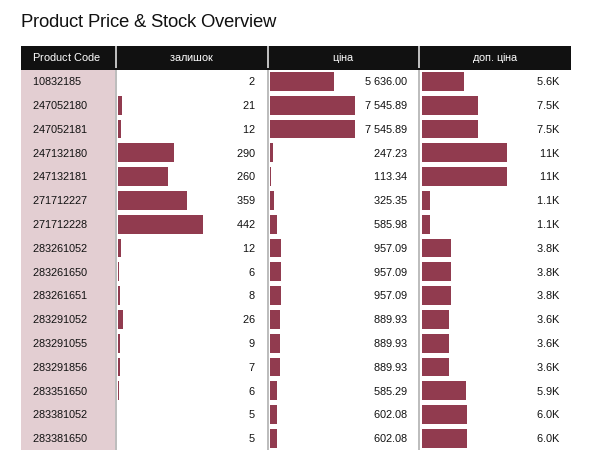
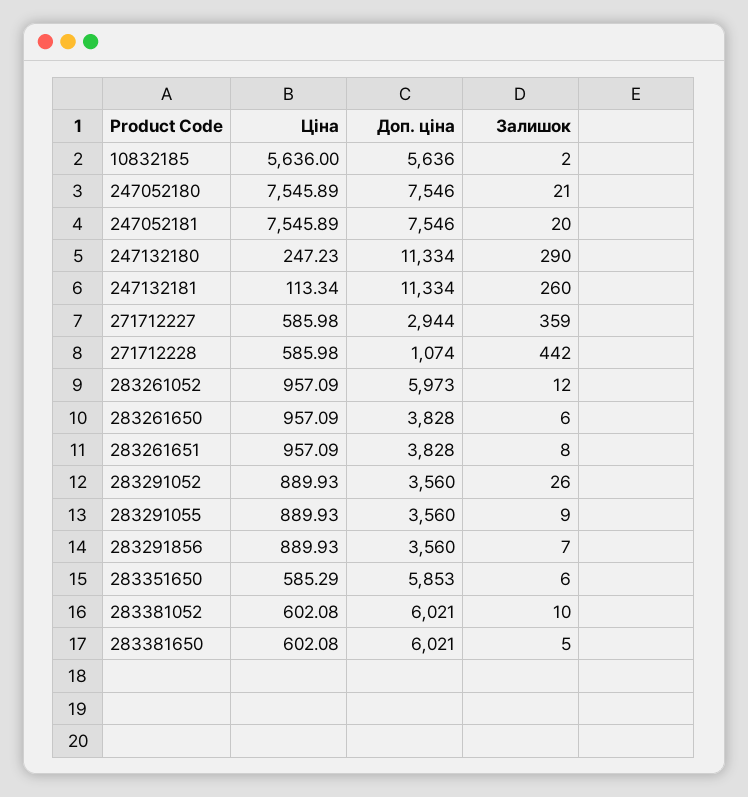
  {
    "залишок": {
      "10832185": 2,
      "247052180": 21,
-     "247052181": 12,
+     "247052181": 20,
      "247132180": 290,
      "247132181": 260,
      "271712227": 359,
      "271712228": 442,
      "283261052": 12,
      "283261650": 6,
      "283261651": 8,
      "283291052": 26,
      "283291055": 9,
      "283291856": 7,
      "283351650": 6,
-     "283381052": 5,
+     "283381052": 10,
      "283381650": 5
    },
    "ціна": {
      "10832185": 5636,
      "247052180": 7545.89,
      "247052181": 7545.89,
      "247132180": 247.23,
      "247132181": 113.34,
-     "271712227": 325.35,
+     "271712227": 585.98,
      "271712228": 585.98,
      "283261052": 957.09,
      "283261650": 957.09,
      "283261651": 957.09,
      "283291052": 889.93,
      "283291055": 889.93,
      "283291856": 889.93,
      "283351650": 585.29,
      "283381052": 602.08,
      "283381650": 602.08
    },
    "доп. ціна": {
      "10832185": 5636,
      "247052180": 7546,
      "247052181": 7546,
      "247132180": 11334,
      "247132181": 11334,
-     "271712227": 1100,
+     "271712227": 2944,
      "271712228": 1074,
-     "283261052": 3800,
+     "283261052": 5973,
      "283261650": 3828,
      "283261651": 3828,
      "283291052": 3560,
      "283291055": 3560,
      "283291856": 3560,
      "283351650": 5853,
      "283381052": 6021,
      "283381650": 6021
    }
  }

